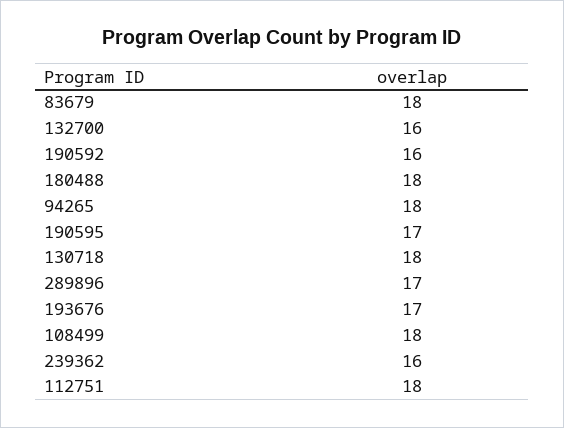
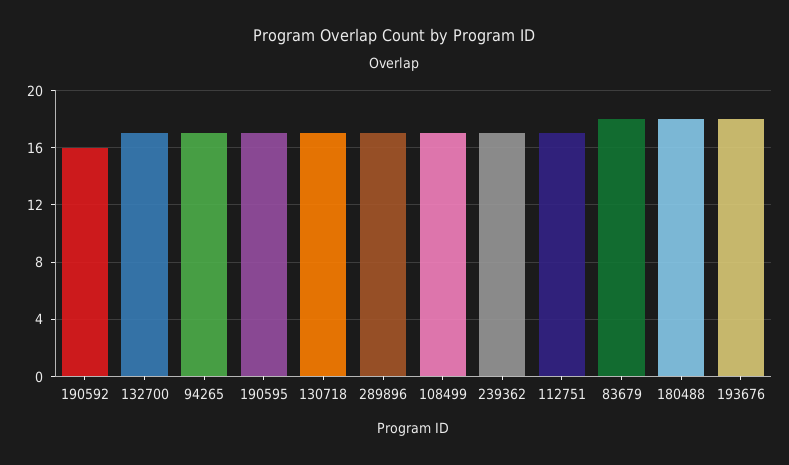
  {
    "83679": 18,
-   "132700": 16,
+   "132700": 17,
    "190592": 16,
    "180488": 18,
-   "94265": 18,
+   "94265": 17,
    "190595": 17,
-   "130718": 18,
+   "130718": 17,
    "289896": 17,
-   "193676": 17,
+   "193676": 18,
-   "108499": 18,
+   "108499": 17,
-   "239362": 16,
+   "239362": 17,
-   "112751": 18
+   "112751": 17
  }

